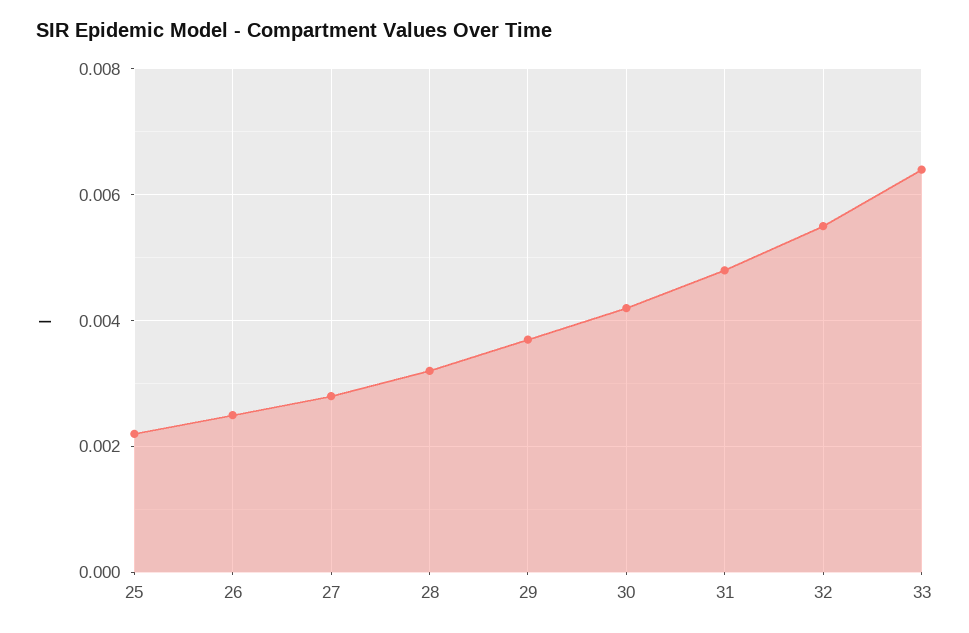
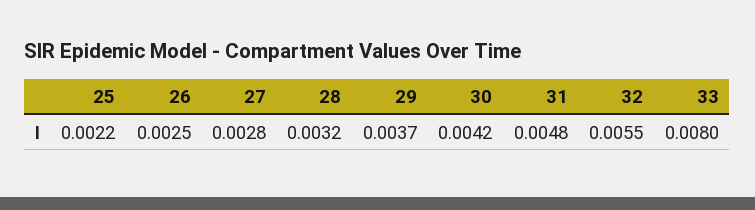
  {
    "25": 0.0022,
    "26": 0.0025,
    "27": 0.0028,
    "28": 0.0032,
    "29": 0.0037,
    "30": 0.0042,
    "31": 0.0048,
    "32": 0.0055,
-   "33": 0.0065
+   "33": 0.008
  }

